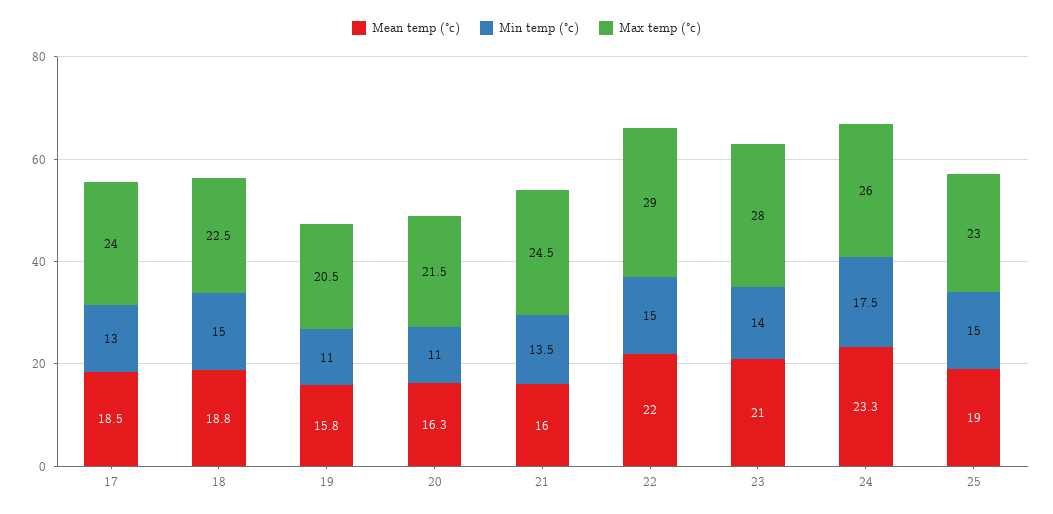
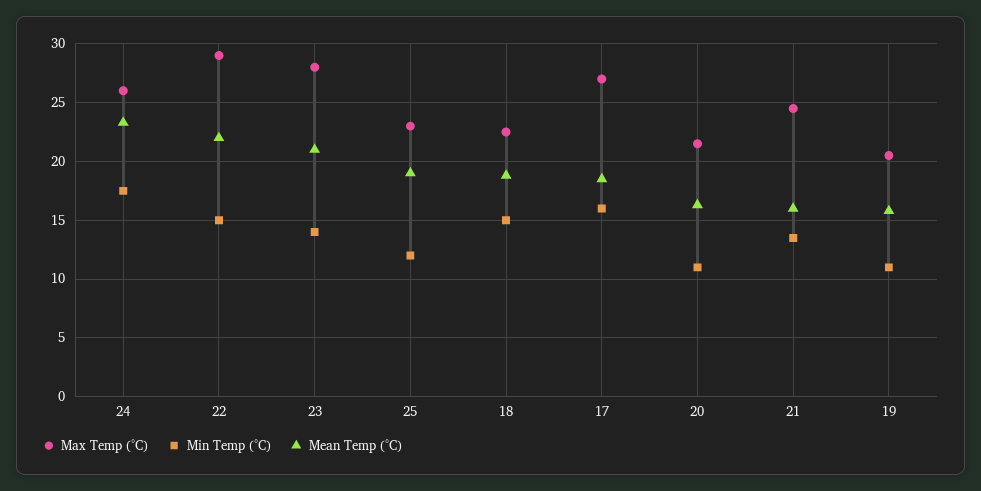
  {
    "Mean temp (°c)": {
      "17": 18.5,
      "18": 18.8,
      "19": 15.8,
      "20": 16.3,
      "21": 16,
      "22": 22,
      "23": 21,
      "24": 23.3,
      "25": 19
    },
    "Min temp (°c)": {
-     "17": 13,
+     "17": 16,
      "18": 15,
      "19": 11,
      "20": 11,
      "21": 13.5,
      "22": 15,
      "23": 14,
      "24": 17.5,
-     "25": 15
+     "25": 12
    },
    "Max temp (°c)": {
-     "17": 24,
+     "17": 27,
      "18": 22.5,
      "19": 20.5,
      "20": 21.5,
      "21": 24.5,
      "22": 29,
      "23": 28,
      "24": 26,
      "25": 23
    }
  }

